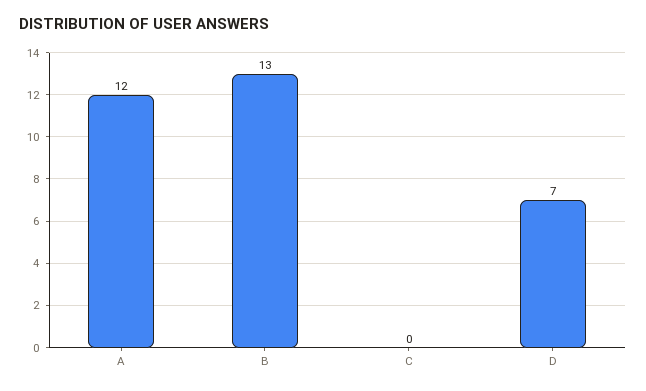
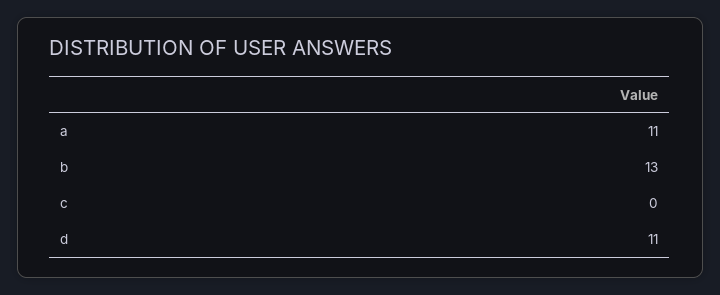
  {
-   "A": 12,
+   "A": 11,
    "B": 13,
    "C": 0,
-   "D": 7
+   "D": 11
  }

